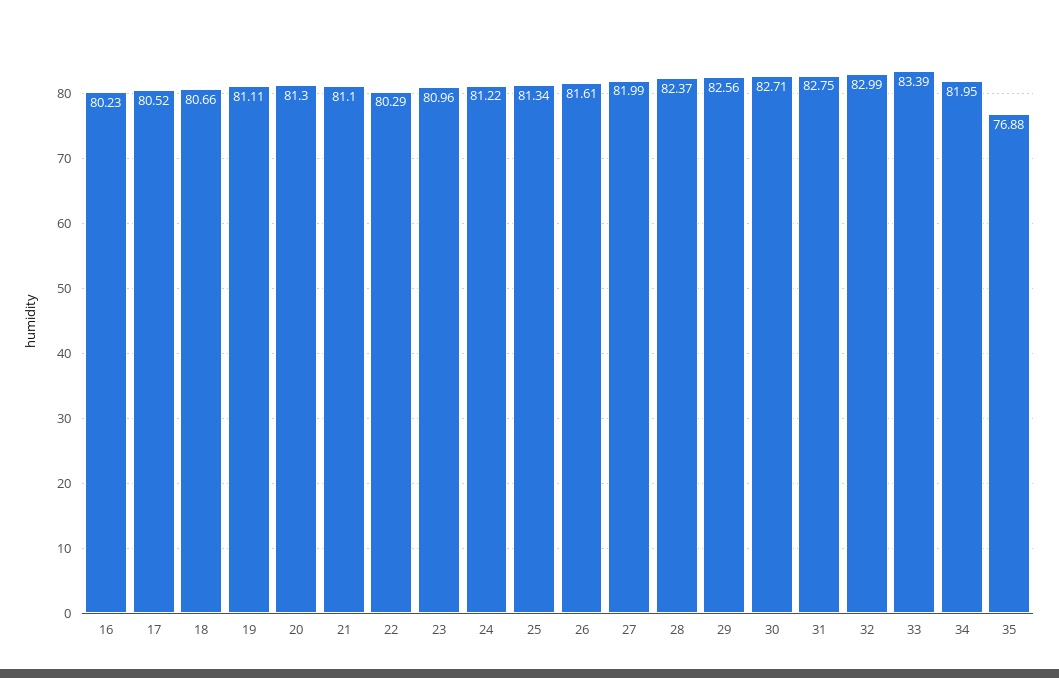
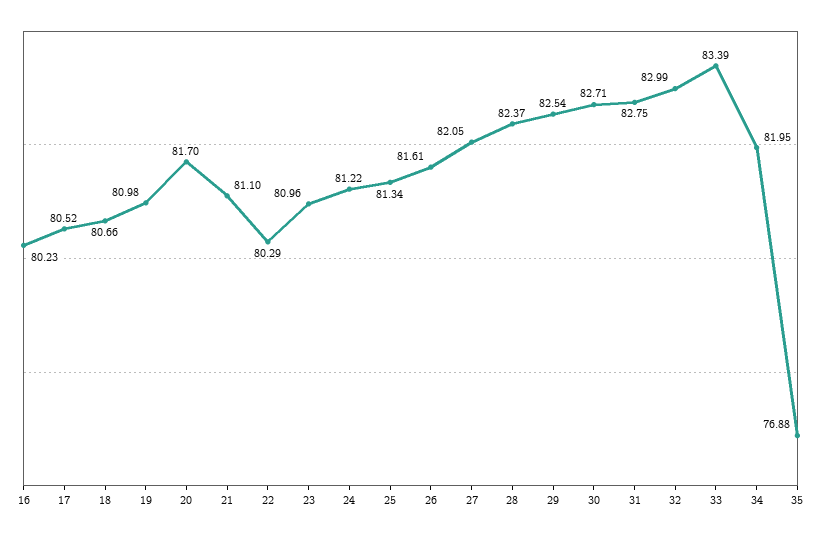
  {
    "16": 80.23,
    "17": 80.52,
    "18": 80.66,
-   "19": 81.11,
+   "19": 80.98,
-   "20": 81.3,
+   "20": 81.7,
    "21": 81.1,
    "22": 80.29,
    "23": 80.96,
    "24": 81.22,
    "25": 81.34,
    "26": 81.61,
-   "27": 81.99,
+   "27": 82.05,
    "28": 82.37,
-   "29": 82.56,
+   "29": 82.54,
    "30": 82.71,
    "31": 82.75,
    "32": 82.99,
    "33": 83.39,
    "34": 81.95,
    "35": 76.88
  }

